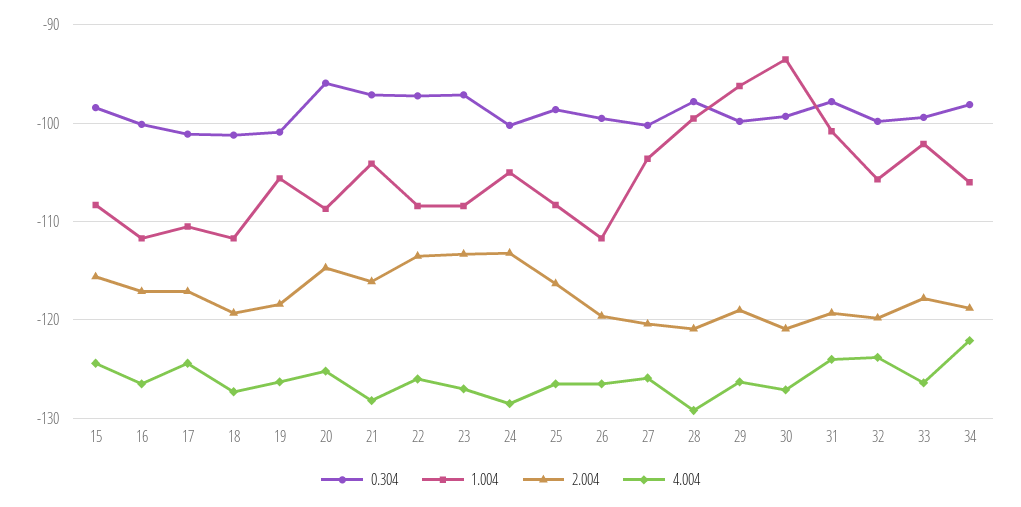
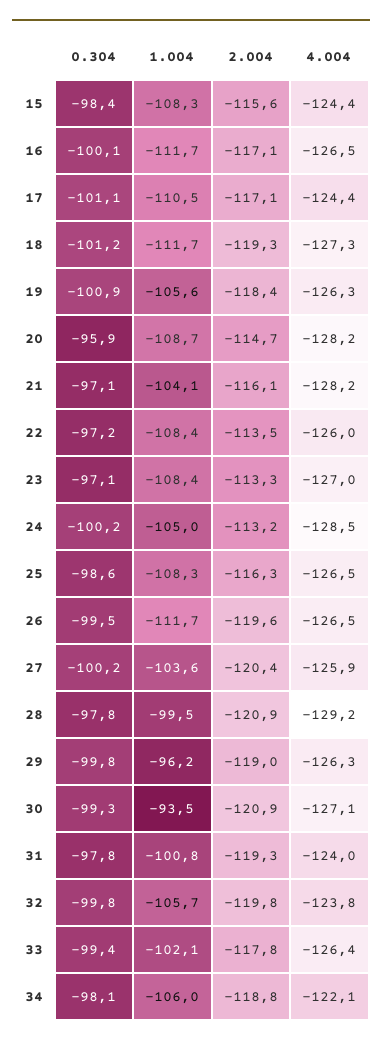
  {
    "0.304": {
      "15": -98.4,
      "16": -100.1,
      "17": -101.1,
      "18": -101.2,
      "19": -100.9,
      "20": -95.9,
      "21": -97.1,
      "22": -97.2,
      "23": -97.1,
      "24": -100.2,
      "25": -98.6,
      "26": -99.5,
      "27": -100.2,
      "28": -97.8,
      "29": -99.8,
      "30": -99.3,
      "31": -97.8,
      "32": -99.8,
      "33": -99.4,
      "34": -98.1
    },
    "1.004": {
      "15": -108.3,
      "16": -111.7,
      "17": -110.5,
      "18": -111.7,
      "19": -105.6,
      "20": -108.7,
      "21": -104.1,
      "22": -108.4,
      "23": -108.4,
      "24": -105,
      "25": -108.3,
      "26": -111.7,
      "27": -103.6,
      "28": -99.5,
      "29": -96.2,
      "30": -93.5,
      "31": -100.8,
      "32": -105.7,
      "33": -102.1,
      "34": -106
    },
    "2.004": {
      "15": -115.6,
      "16": -117.1,
      "17": -117.1,
      "18": -119.3,
      "19": -118.4,
      "20": -114.7,
      "21": -116.1,
      "22": -113.5,
      "23": -113.3,
      "24": -113.2,
      "25": -116.3,
      "26": -119.6,
      "27": -120.4,
      "28": -120.9,
      "29": -119,
      "30": -120.9,
      "31": -119.3,
      "32": -119.8,
      "33": -117.8,
      "34": -118.8
    },
    "4.004": {
      "15": -124.4,
      "16": -126.5,
      "17": -124.4,
      "18": -127.3,
      "19": -126.3,
-     "20": -125,
+     "20": -128.2,
      "21": -128.2,
      "22": -126,
      "23": -127,
      "24": -128.5,
      "25": -126.5,
      "26": -126.5,
      "27": -125.9,
      "28": -129.2,
      "29": -126.3,
      "30": -127.1,
      "31": -124,
      "32": -123.8,
      "33": -126.4,
      "34": -122.1
    }
  }

